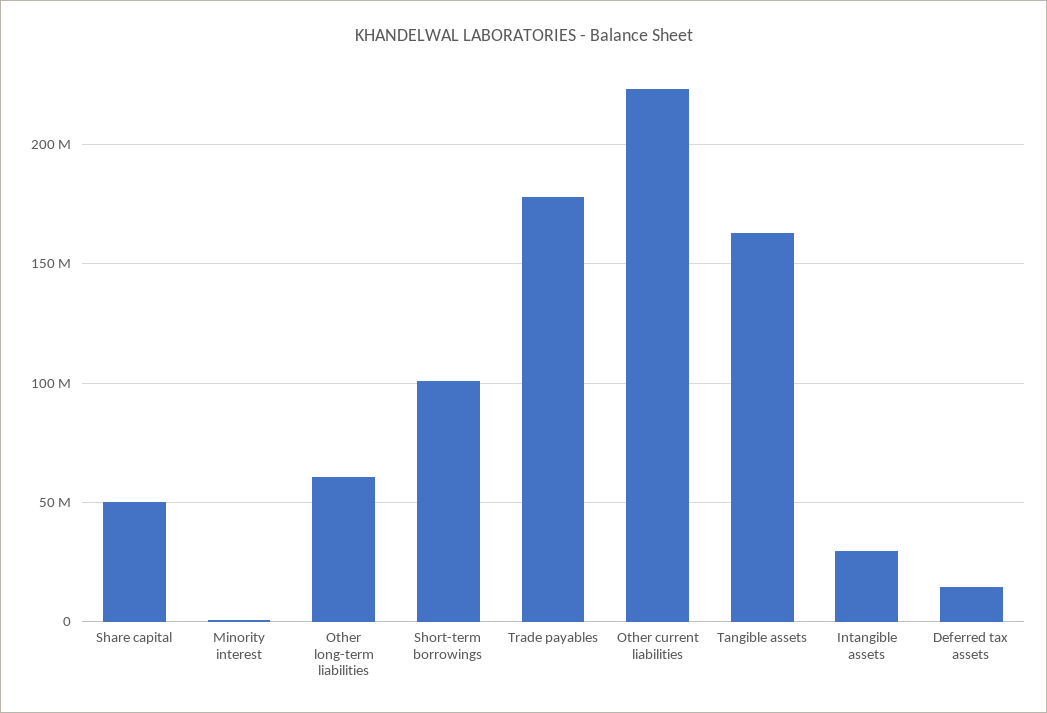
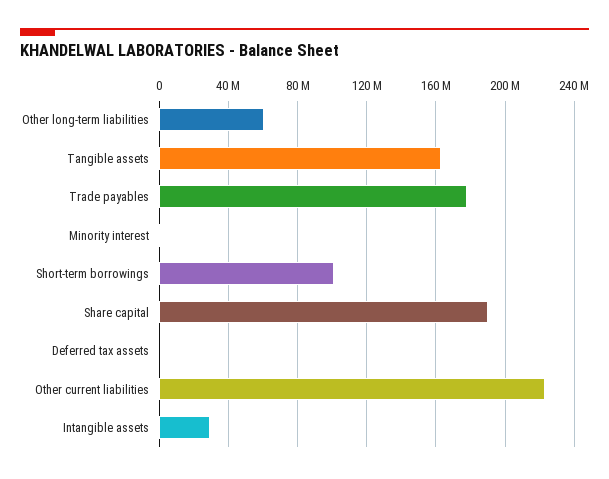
  {
-   "Share capital": 50000000,
+   "Share capital": 190000000,
    "Minority interest": 0,
    "Other long-term liabilities": 60000000,
    "Short-term borrowings": 100000000,
    "Trade payables": 180000000,
    "Other current liabilities": 225000000,
    "Tangible assets": 165000000,
    "Intangible assets": 30000000,
-   "Deferred tax assets": 15000000
+   "Deferred tax assets": 0
  }

